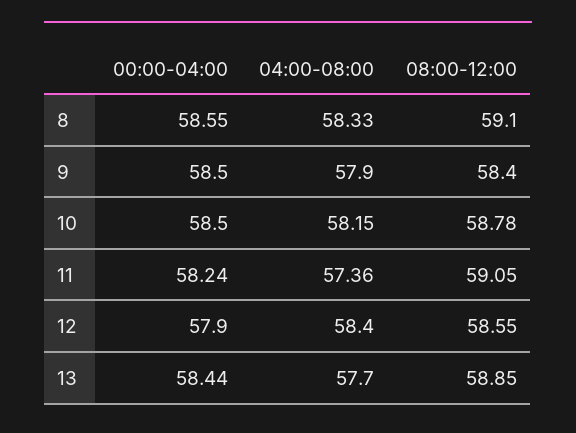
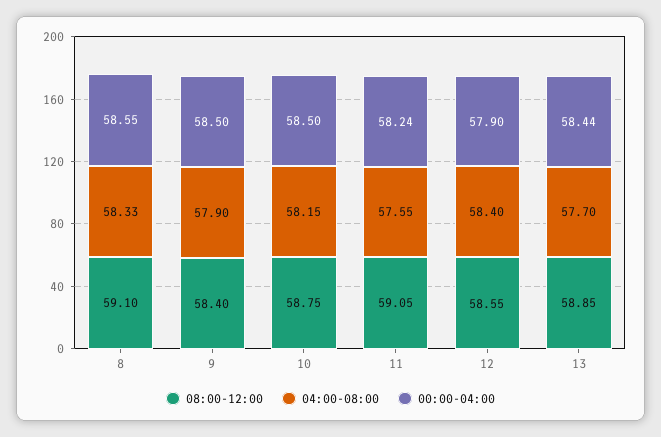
  {
    "00:00-04:00": {
      "8": 58.55,
      "9": 58.5,
      "10": 58.5,
      "11": 58.24,
      "12": 57.9,
      "13": 58.44
    },
    "04:00-08:00": {
      "8": 58.33,
      "9": 57.9,
      "10": 58.15,
-     "11": 57.36,
+     "11": 57.55,
      "12": 58.4,
      "13": 57.7
    },
    "08:00-12:00": {
      "8": 59.1,
      "9": 58.4,
-     "10": 58.78,
+     "10": 58.75,
      "11": 59.05,
      "12": 58.55,
      "13": 58.85
    }
  }

